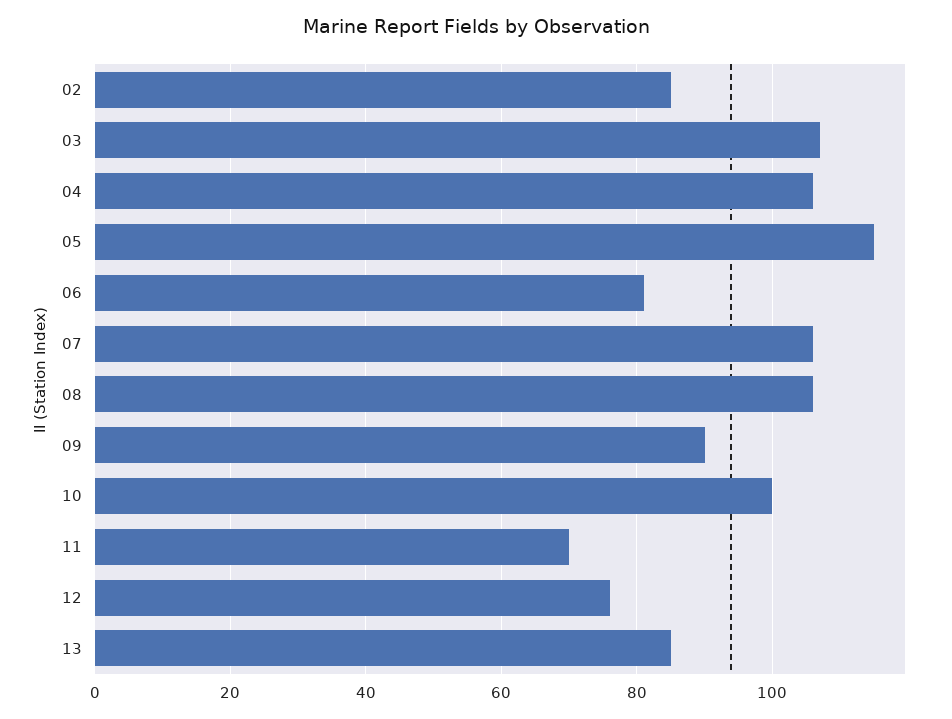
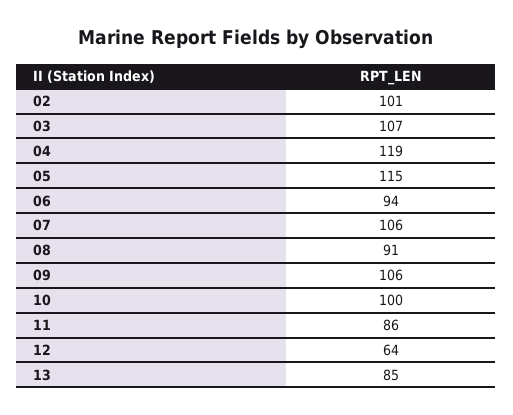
  {
-   "02": 85,
+   "02": 101,
    "03": 107,
-   "04": 105,
+   "04": 119,
    "05": 115,
-   "06": 80,
+   "06": 94,
    "07": 106,
-   "08": 105,
+   "08": 91,
-   "09": 90,
+   "09": 106,
    "10": 100,
-   "11": 70,
+   "11": 86,
-   "12": 75,
+   "12": 64,
    "13": 85
  }

